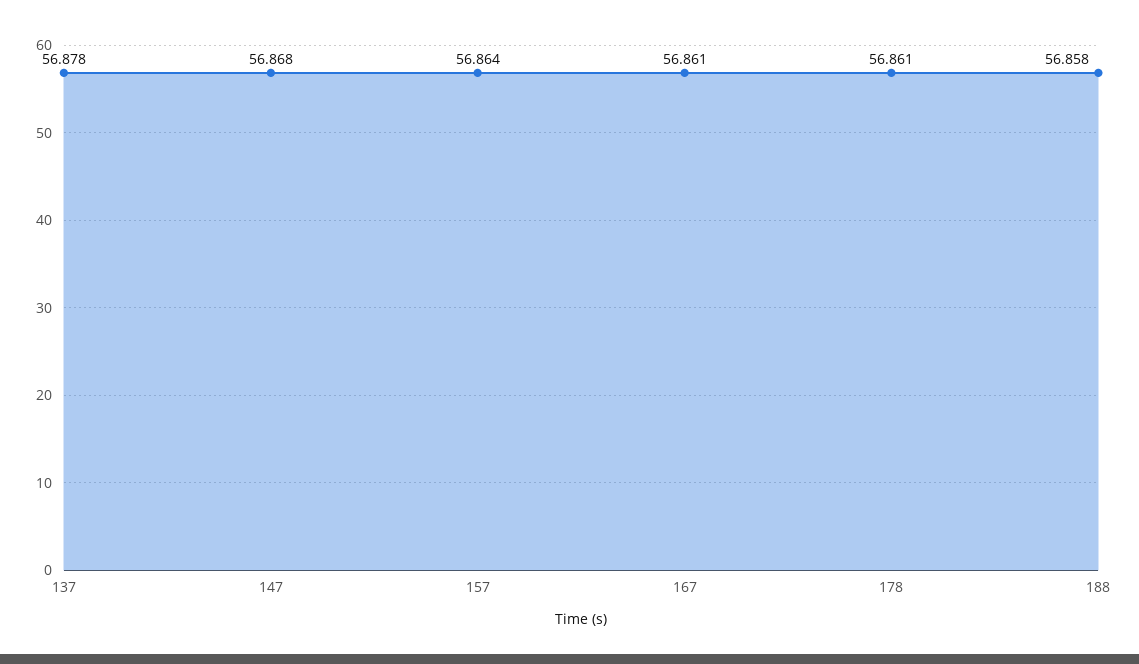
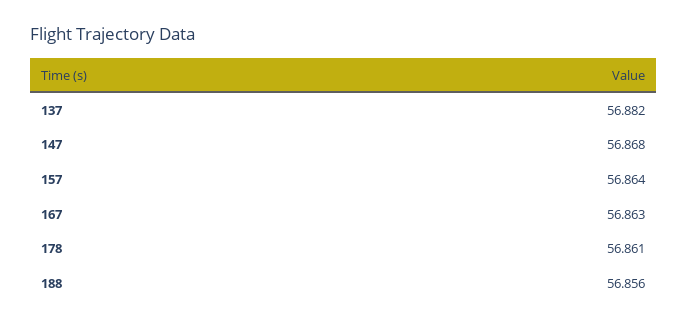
  {
-   "137": 56.878,
+   "137": 56.882,
    "147": 56.868,
    "157": 56.864,
-   "167": 56.861,
+   "167": 56.863,
    "178": 56.861,
-   "188": 56.858
+   "188": 56.856
  }

